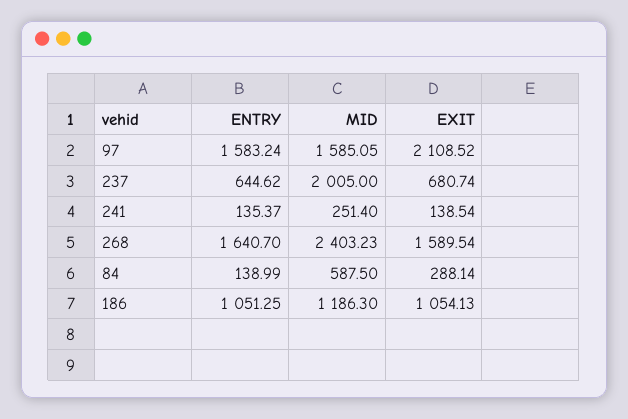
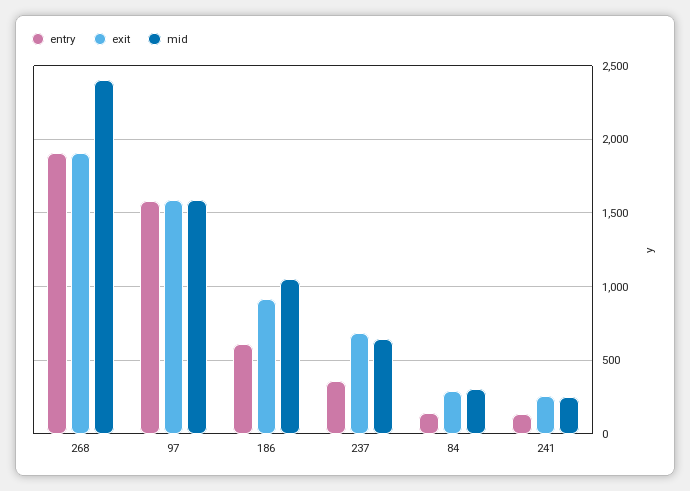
  {
    "ENTRY": {
      "97": 1583.24,
-     "237": 644.62,
+     "237": 350,
      "241": 135.37,
-     "268": 1640.7,
+     "268": 1900,
      "84": 138.99,
-     "186": 1051.25
+     "186": 600
    },
    "MID": {
      "97": 1585.05,
-     "237": 2005,
+     "237": 650,
      "241": 251.4,
      "268": 2403.23,
-     "84": 587.5,
+     "84": 300,
-     "186": 1186.3
+     "186": 1050
    },
    "EXIT": {
-     "97": 2108.52,
+     "97": 1600,
      "237": 680.74,
-     "241": 138.54,
+     "241": 250,
-     "268": 1589.54,
+     "268": 1900,
      "84": 288.14,
-     "186": 1054.13
+     "186": 900
    }
  }

